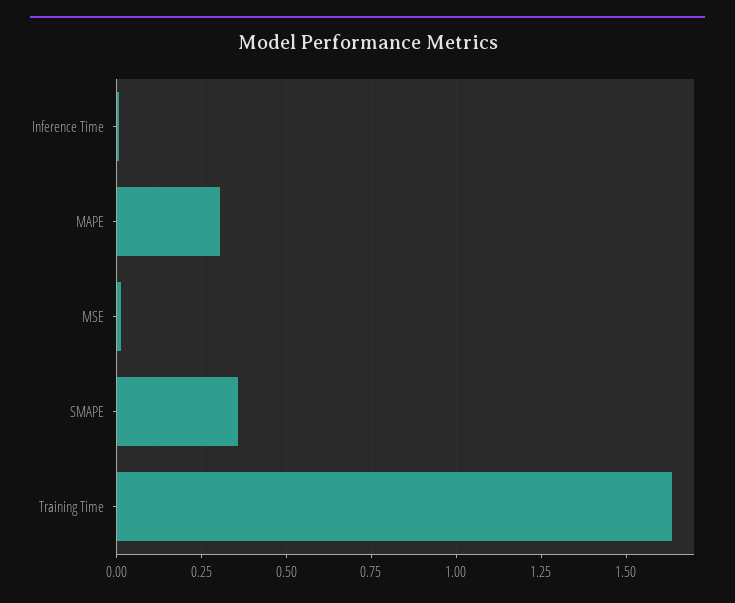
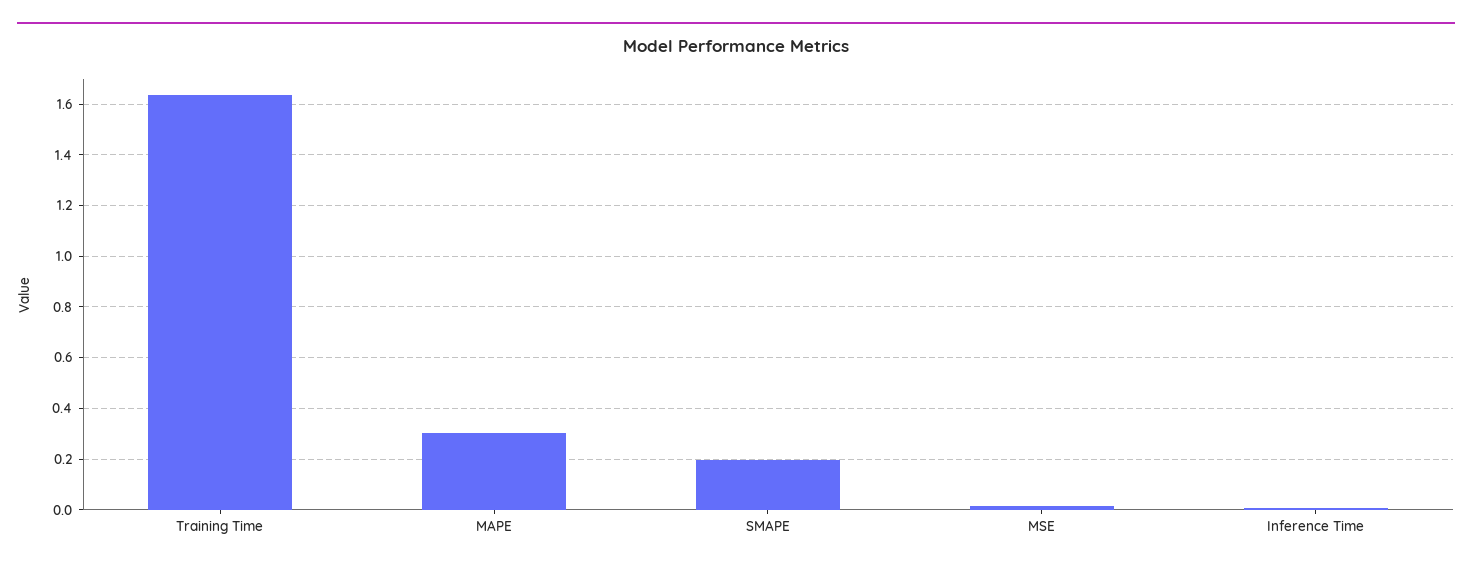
  {
    "Inference Time": 0,
    "MAPE": 0.3,
    "MSE": 0.025,
-   "SMAPE": 0.35,
+   "SMAPE": 0.2,
    "Training Time": 1.625
  }

